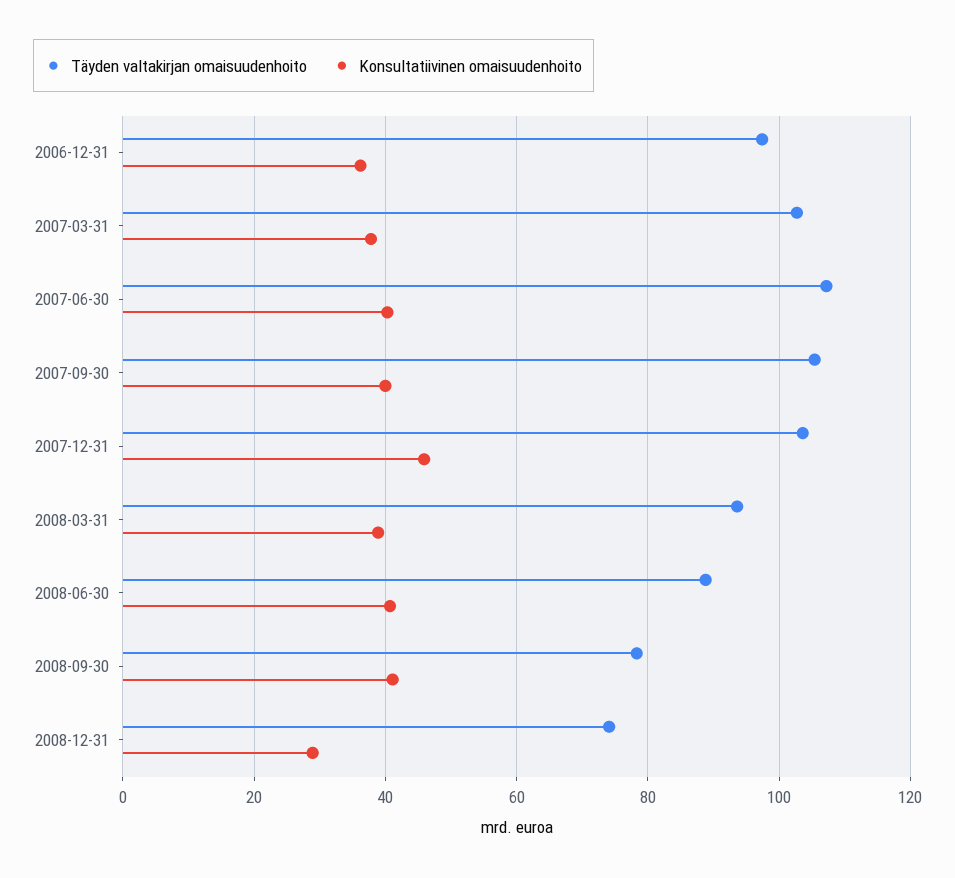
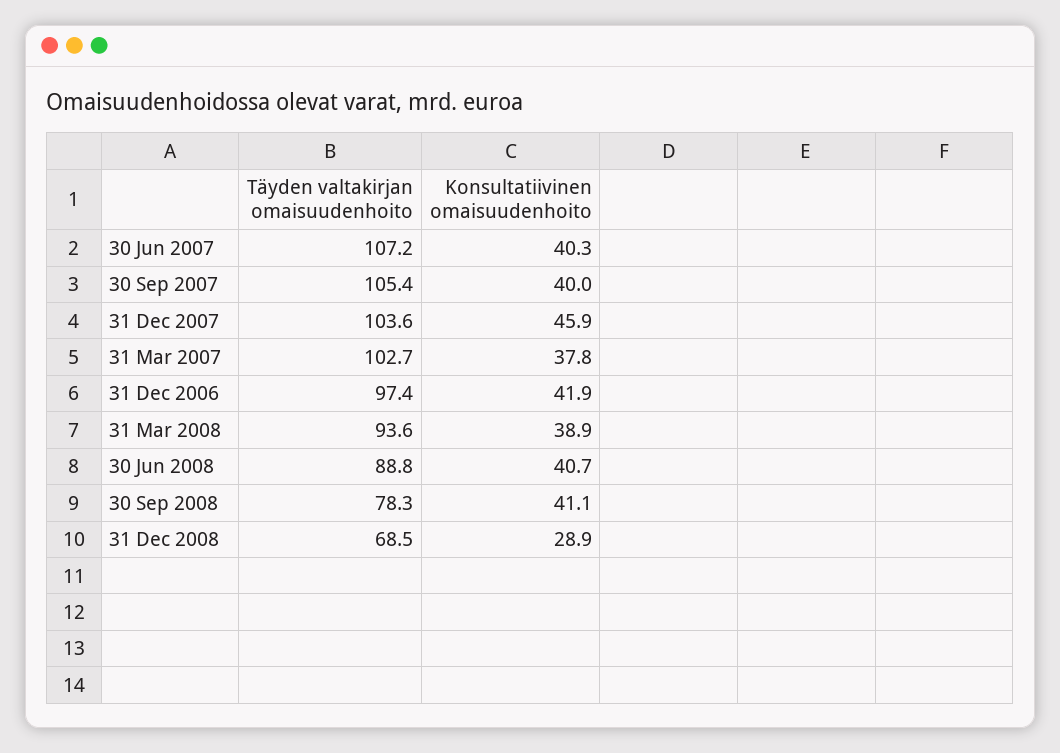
  {
    "Täyden valtakirjan omaisuudenhoito": {
      "2006-12-31": 97.4,
      "2007-03-31": 102.7,
      "2007-06-30": 107.2,
      "2007-09-30": 105.4,
      "2007-12-31": 103.6,
      "2008-03-31": 93.6,
      "2008-06-30": 88.8,
      "2008-09-30": 78.3,
-     "2008-12-31": 74
+     "2008-12-31": 68.5
    },
    "Konsultatiivinen omaisuudenhoito": {
-     "2006-12-31": 36,
+     "2006-12-31": 41.9,
      "2007-03-31": 37.8,
      "2007-06-30": 40.3,
      "2007-09-30": 40,
      "2007-12-31": 45.9,
      "2008-03-31": 38.9,
      "2008-06-30": 40.7,
      "2008-09-30": 41.1,
      "2008-12-31": 28.9
    }
  }

